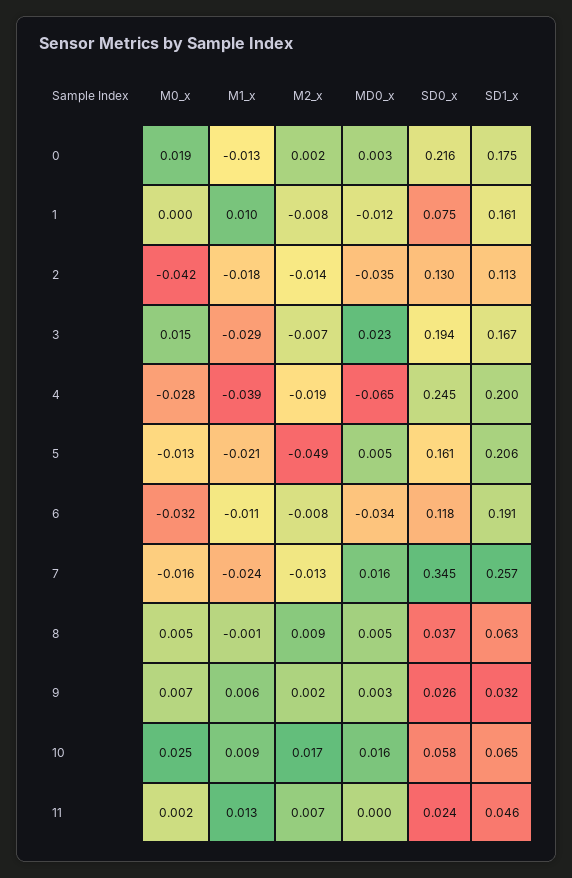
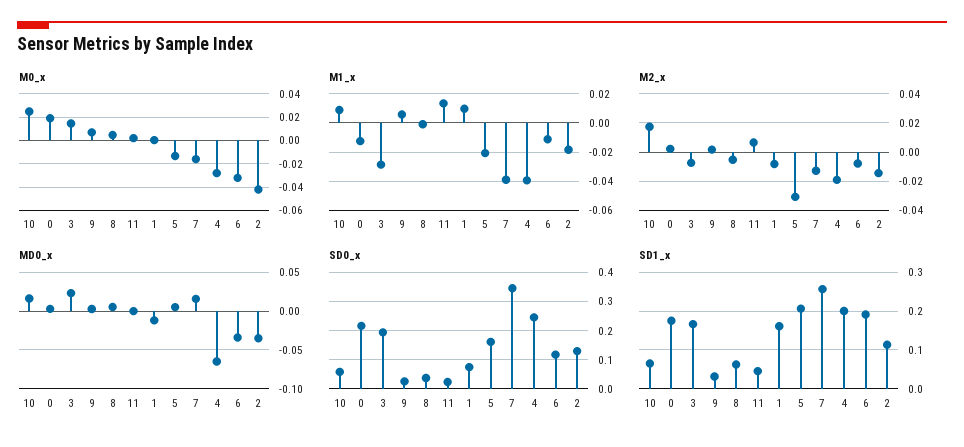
  {
    "M0_x": {
      "0": 0.019,
      "1": 0,
      "2": -0.042,
      "3": 0.015,
      "4": -0.028,
      "5": -0.013,
      "6": -0.032,
      "7": -0.016,
      "8": 0.005,
      "9": 0.007,
      "10": 0.025,
      "11": 0.002
    },
    "M1_x": {
      "0": -0.013,
      "1": 0.01,
      "2": -0.018,
      "3": -0.029,
      "4": -0.039,
      "5": -0.021,
      "6": -0.011,
-     "7": -0.024,
+     "7": -0.04,
      "8": -0.001,
      "9": 0.006,
      "10": 0.009,
      "11": 0.013
    },
    "M2_x": {
      "0": 0.002,
      "1": -0.008,
      "2": -0.014,
      "3": -0.007,
      "4": -0.019,
-     "5": -0.049,
+     "5": -0.03,
      "6": -0.008,
      "7": -0.013,
-     "8": 0.009,
+     "8": -0.005,
      "9": 0.002,
      "10": 0.017,
      "11": 0.007
    },
    "MD0_x": {
      "0": 0.003,
      "1": -0.012,
      "2": -0.035,
      "3": 0.023,
      "4": -0.065,
      "5": 0.005,
      "6": -0.034,
      "7": 0.016,
      "8": 0.005,
      "9": 0.003,
      "10": 0.016,
      "11": 0
    },
    "SD0_x": {
      "0": 0.216,
      "1": 0.075,
      "2": 0.13,
      "3": 0.194,
      "4": 0.245,
      "5": 0.161,
      "6": 0.118,
      "7": 0.345,
      "8": 0.037,
      "9": 0.026,
      "10": 0.058,
      "11": 0.024
    },
    "SD1_x": {
      "0": 0.175,
      "1": 0.161,
      "2": 0.113,
      "3": 0.167,
      "4": 0.2,
      "5": 0.206,
      "6": 0.191,
      "7": 0.257,
      "8": 0.063,
      "9": 0.032,
      "10": 0.065,
      "11": 0.046
    }
  }

